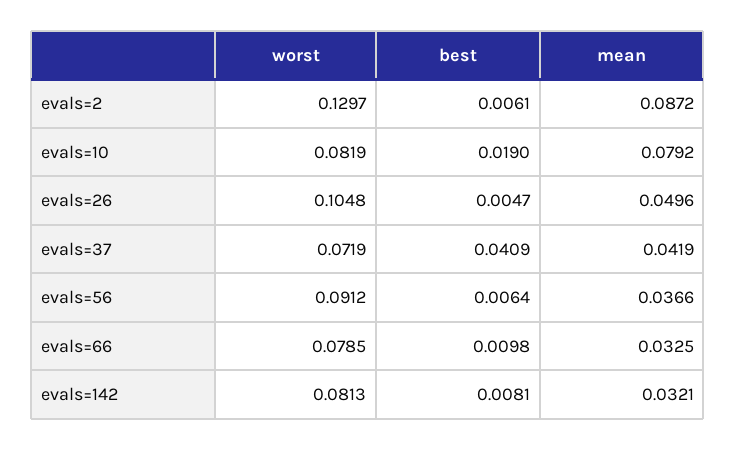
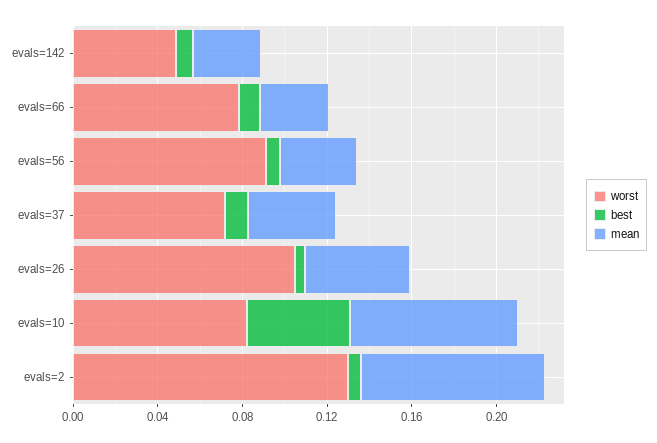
  {
    "worst": {
      "evals=2": 0.1297,
      "evals=10": 0.0819,
      "evals=26": 0.1048,
      "evals=37": 0.0719,
      "evals=56": 0.0912,
      "evals=66": 0.0785,
-     "evals=142": 0.0813
+     "evals=142": 0.05
    },
    "best": {
      "evals=2": 0.0061,
-     "evals=10": 0.019,
+     "evals=10": 0.05,
      "evals=26": 0.0047,
-     "evals=37": 0.0409,
+     "evals=37": 0.01,
      "evals=56": 0.0064,
      "evals=66": 0.0098,
      "evals=142": 0.0081
    },
    "mean": {
      "evals=2": 0.0872,
      "evals=10": 0.0792,
      "evals=26": 0.0496,
      "evals=37": 0.0419,
      "evals=56": 0.0366,
      "evals=66": 0.0325,
      "evals=142": 0.0321
    }
  }

